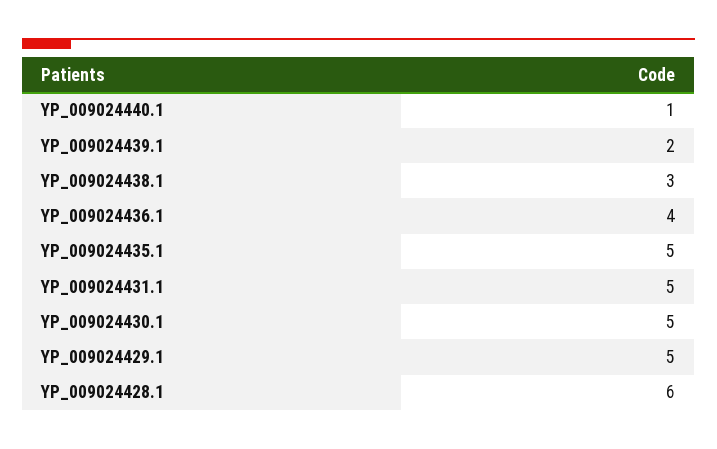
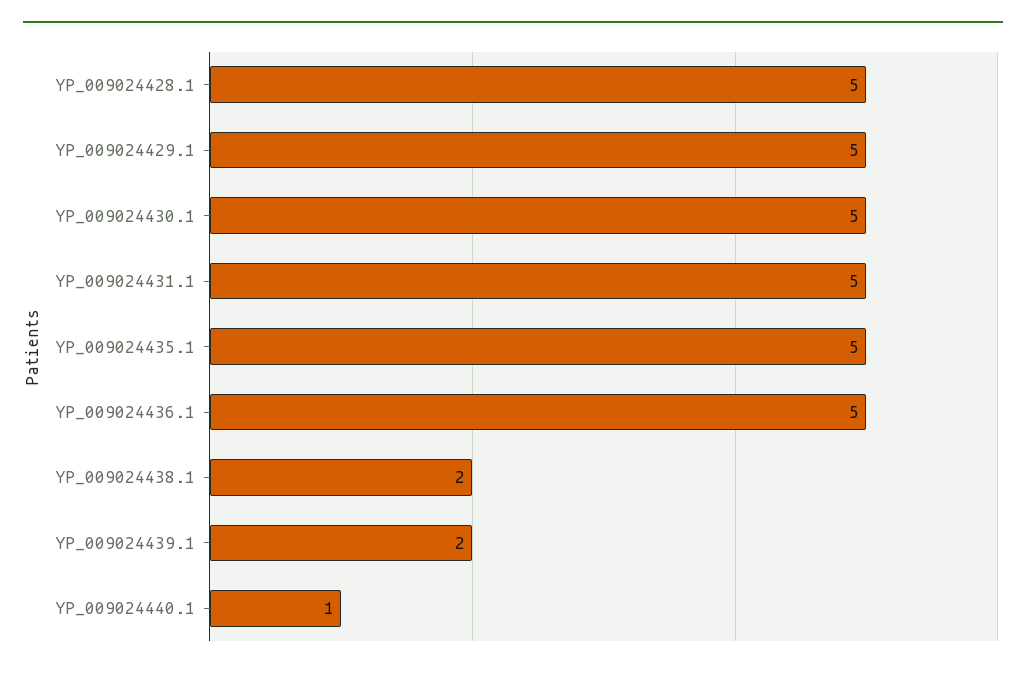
  {
    "YP_009024440.1": 1,
    "YP_009024439.1": 2,
-   "YP_009024438.1": 3,
+   "YP_009024438.1": 2,
-   "YP_009024436.1": 4,
+   "YP_009024436.1": 5,
    "YP_009024435.1": 5,
    "YP_009024431.1": 5,
    "YP_009024430.1": 5,
    "YP_009024429.1": 5,
-   "YP_009024428.1": 6
+   "YP_009024428.1": 5
  }

